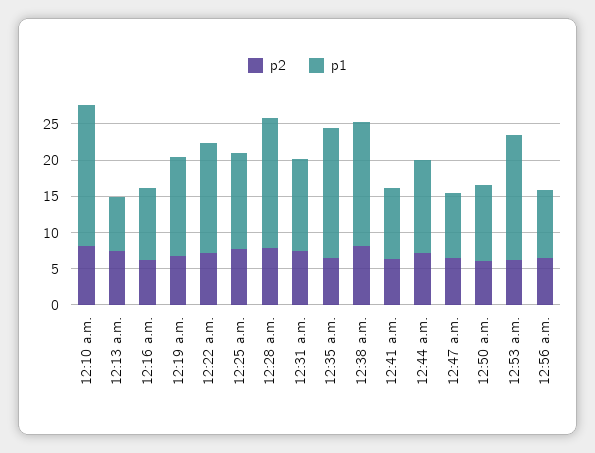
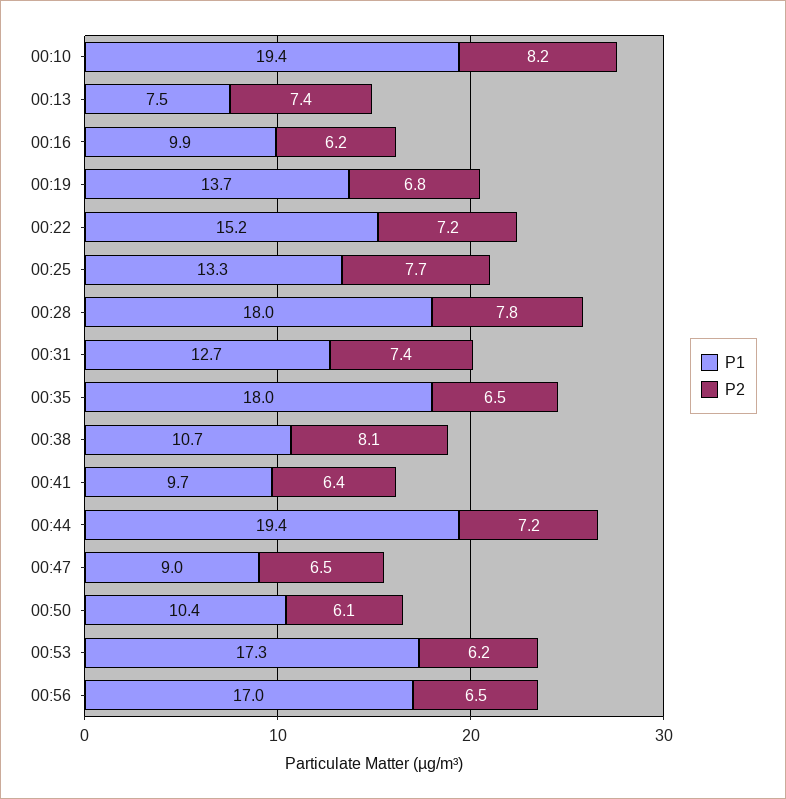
  {
    "p2": {
      "12:10 a.m.": 8.2,
      "12:13 a.m.": 7.4,
      "12:16 a.m.": 6.2,
      "12:19 a.m.": 6.8,
      "12:22 a.m.": 7.2,
      "12:25 a.m.": 7.7,
      "12:28 a.m.": 7.8,
      "12:31 a.m.": 7.4,
      "12:35 a.m.": 6.5,
      "12:38 a.m.": 8.1,
      "12:41 a.m.": 6.4,
      "12:44 a.m.": 7.2,
      "12:47 a.m.": 6.5,
      "12:50 a.m.": 6.1,
      "12:53 a.m.": 6.2,
      "12:56 a.m.": 6.5
    },
    "p1": {
      "12:10 a.m.": 19.4,
      "12:13 a.m.": 7.5,
      "12:16 a.m.": 9.9,
      "12:19 a.m.": 13.7,
      "12:22 a.m.": 15.2,
      "12:25 a.m.": 13.3,
      "12:28 a.m.": 18,
      "12:31 a.m.": 12.7,
      "12:35 a.m.": 18,
-     "12:38 a.m.": 17.5,
+     "12:38 a.m.": 10.7,
      "12:41 a.m.": 9.7,
-     "12:44 a.m.": 12.5,
+     "12:44 a.m.": 19.4,
      "12:47 a.m.": 9,
      "12:50 a.m.": 10.4,
      "12:53 a.m.": 17.3,
-     "12:56 a.m.": 10
+     "12:56 a.m.": 17
    }
  }

